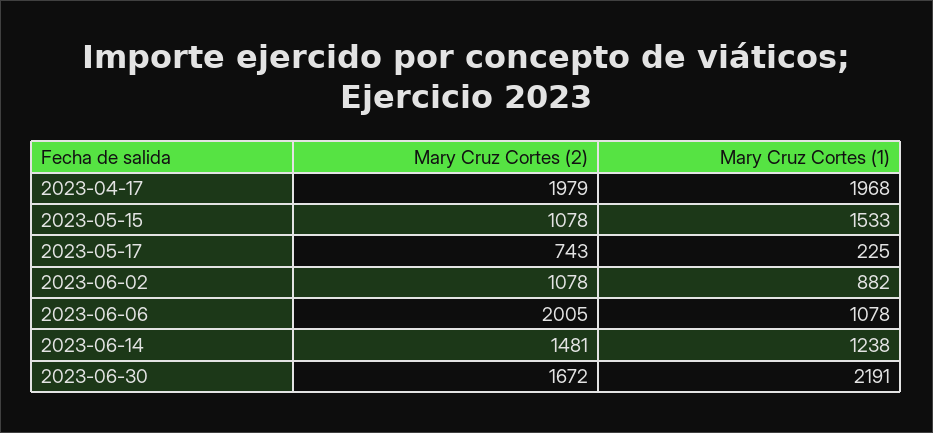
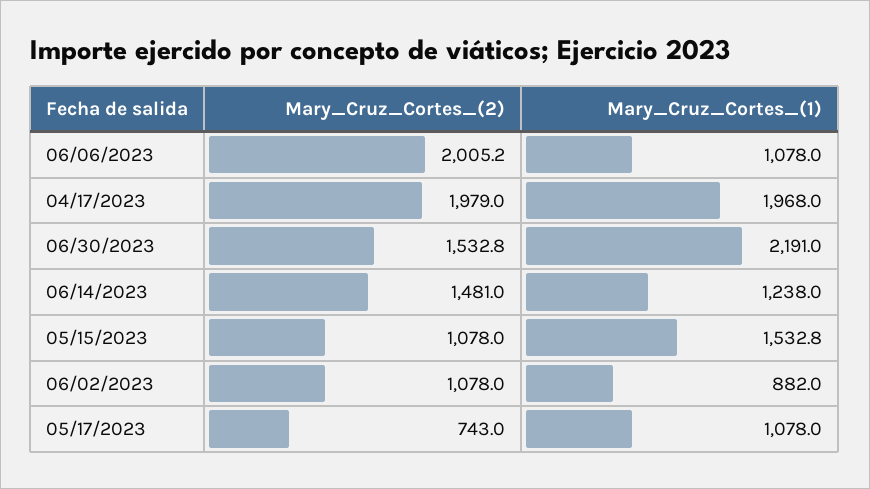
  {
    "Mary Cruz Cortes (2)": {
      "2023-04-17": 1979,
      "2023-05-15": 1078,
      "2023-05-17": 743,
      "2023-06-02": 1078,
      "2023-06-06": 2005.2,
      "2023-06-14": 1481,
-     "2023-06-30": 1672
+     "2023-06-30": 1532.8
    },
    "Mary Cruz Cortes (1)": {
      "2023-04-17": 1968,
      "2023-05-15": 1532.8,
-     "2023-05-17": 225,
+     "2023-05-17": 1078,
      "2023-06-02": 882,
      "2023-06-06": 1078,
      "2023-06-14": 1238,
      "2023-06-30": 2191
    }
  }

